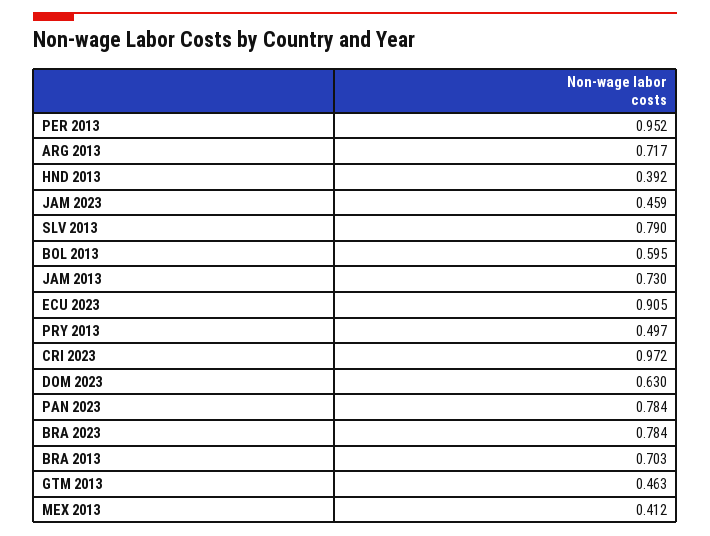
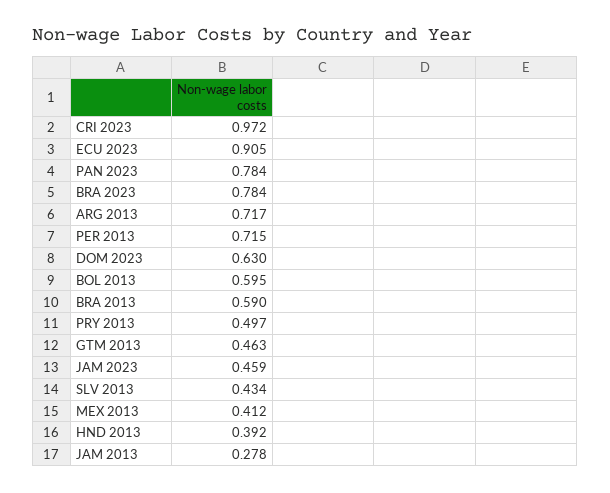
  {
-   "PER 2013": 0.952,
+   "PER 2013": 0.715,
    "ARG 2013": 0.717,
    "HND 2013": 0.392,
    "JAM 2023": 0.459,
-   "SLV 2013": 0.79,
+   "SLV 2013": 0.434,
    "BOL 2013": 0.595,
-   "JAM 2013": 0.73,
+   "JAM 2013": 0.278,
    "ECU 2023": 0.905,
    "PRY 2013": 0.497,
    "CRI 2023": 0.972,
    "DOM 2023": 0.63,
    "PAN 2023": 0.784,
    "BRA 2023": 0.784,
-   "BRA 2013": 0.703,
+   "BRA 2013": 0.59,
    "GTM 2013": 0.463,
    "MEX 2013": 0.412
  }

